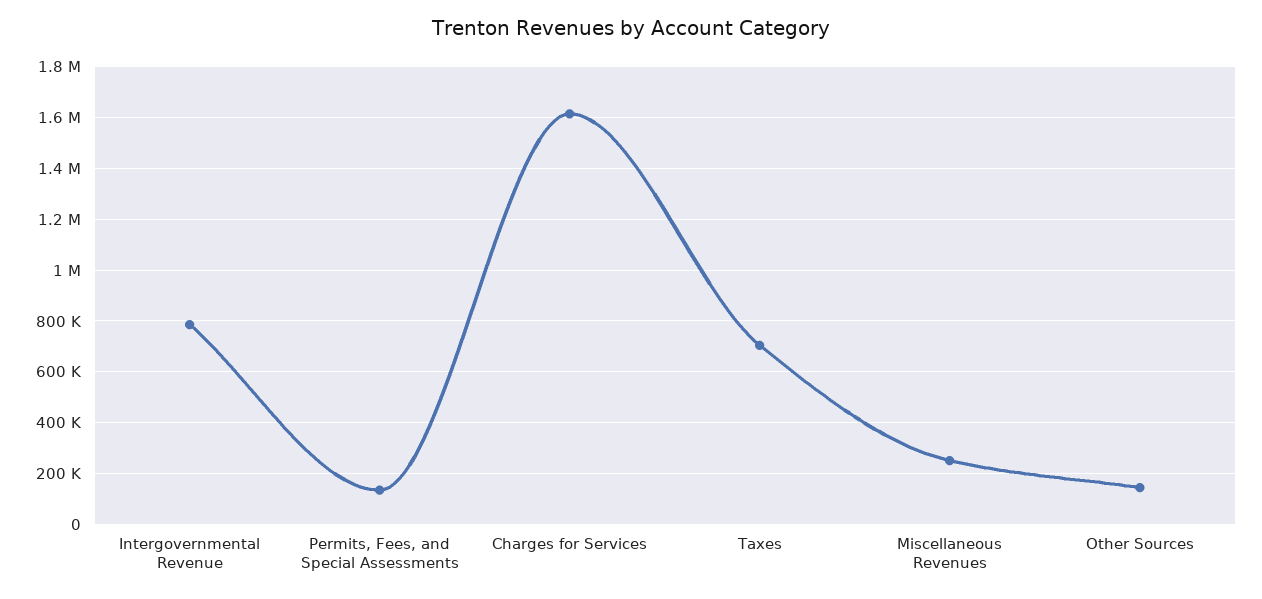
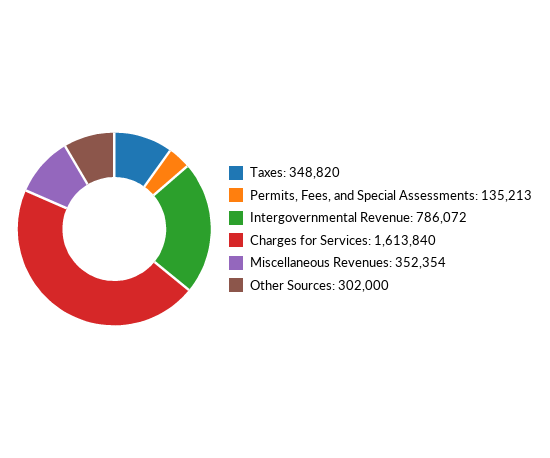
  {
    "Intergovernmental Revenue": 786072,
    "Permits, Fees, and Special Assessments": 135213,
    "Charges for Services": 1613840,
-   "Taxes": 700000,
+   "Taxes": 348820,
-   "Miscellaneous Revenues": 250000,
+   "Miscellaneous Revenues": 352354,
-   "Other Sources": 150000
+   "Other Sources": 302000
  }

